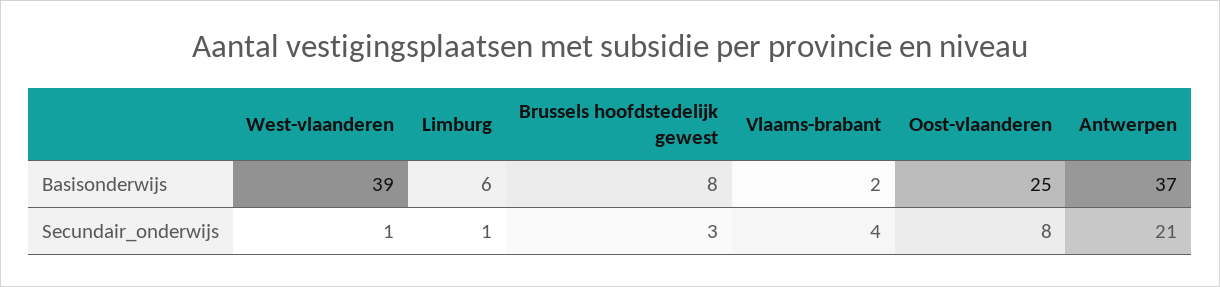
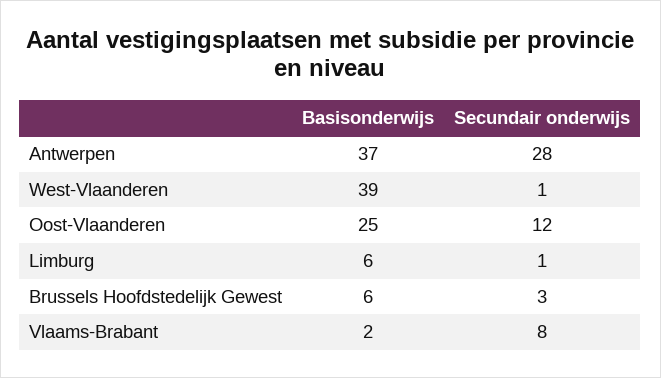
  {
    "West-vlaanderen": {
      "Basisonderwijs": 39,
      "Secundair_onderwijs": 1
    },
    "Limburg": {
      "Basisonderwijs": 6,
      "Secundair_onderwijs": 1
    },
    "Brussels hoofdstedelijk gewest": {
-     "Basisonderwijs": 8,
+     "Basisonderwijs": 6,
      "Secundair_onderwijs": 3
    },
    "Vlaams-brabant": {
      "Basisonderwijs": 2,
-     "Secundair_onderwijs": 4
+     "Secundair_onderwijs": 8
    },
    "Oost-vlaanderen": {
      "Basisonderwijs": 25,
-     "Secundair_onderwijs": 8
+     "Secundair_onderwijs": 12
    },
    "Antwerpen": {
      "Basisonderwijs": 37,
-     "Secundair_onderwijs": 21
+     "Secundair_onderwijs": 28
    }
  }

